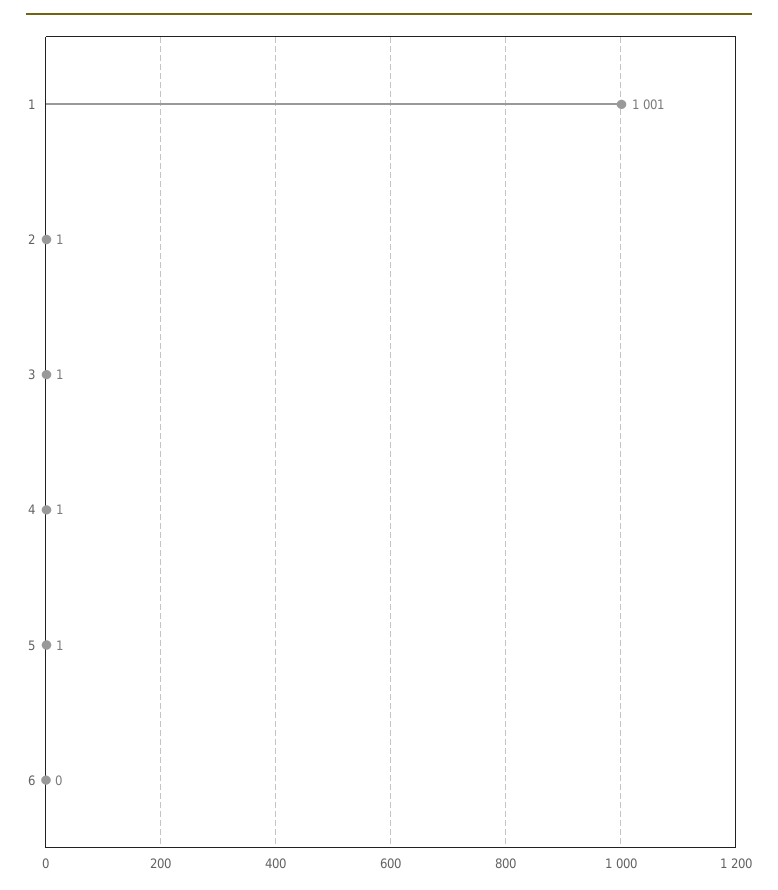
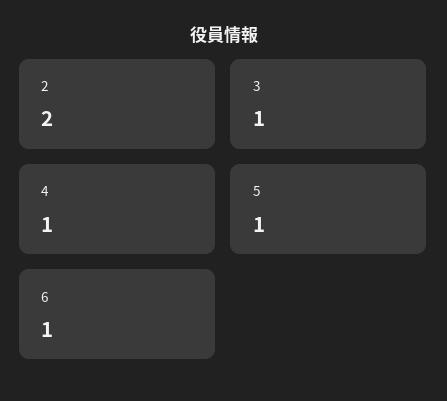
  {
-   "1": 1001,
-   "2": 1,
+   "2": 2,
    "3": 1,
    "4": 1,
    "5": 1,
-   "6": 0
+   "6": 1
  }

